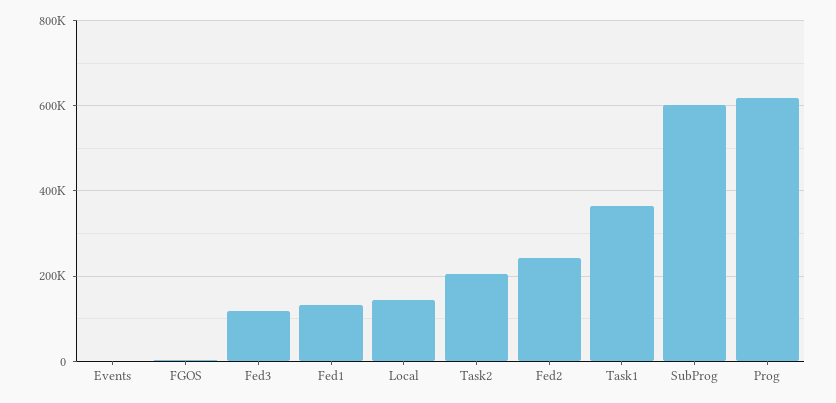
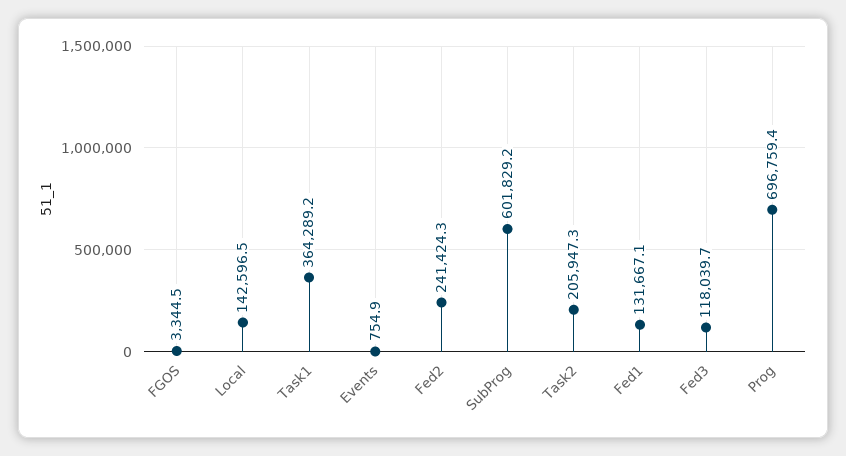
  {
    "Events": 754.9,
    "FGOS": 3344.5,
    "Fed3": 118039.7,
    "Fed1": 131667.1,
    "Local": 142596.5,
    "Task2": 205947.3,
    "Fed2": 241424.3,
    "Task1": 364289.2,
    "SubProg": 601829.2,
-   "Prog": 620000
+   "Prog": 696759.4
  }

